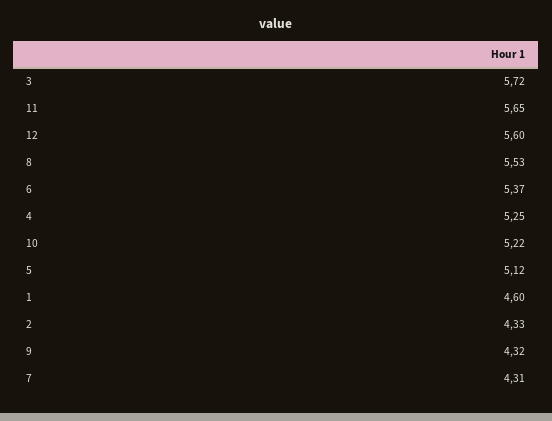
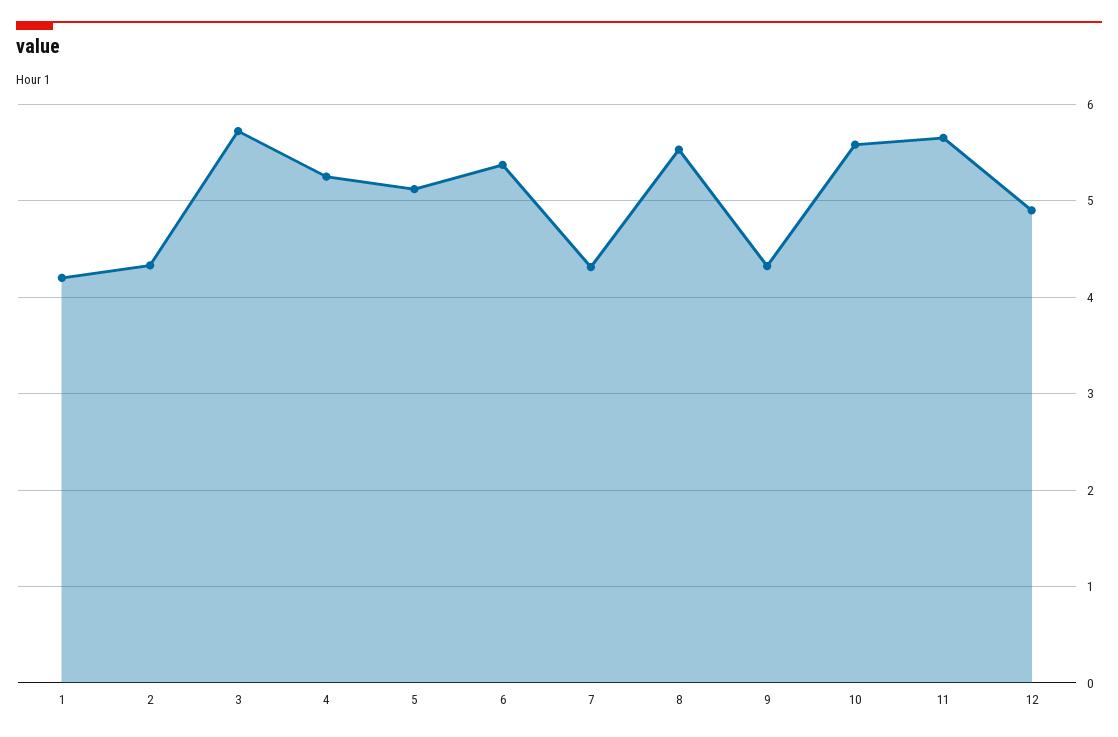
  {
    "3": 5.72,
    "11": 5.65,
-   "12": 5.6,
+   "12": 4.9,
    "8": 5.53,
    "6": 5.37,
    "4": 5.25,
-   "10": 5.22,
+   "10": 5.6,
    "5": 5.12,
-   "1": 4.6,
+   "1": 4.2,
    "2": 4.33,
    "9": 4.32,
    "7": 4.31
  }

